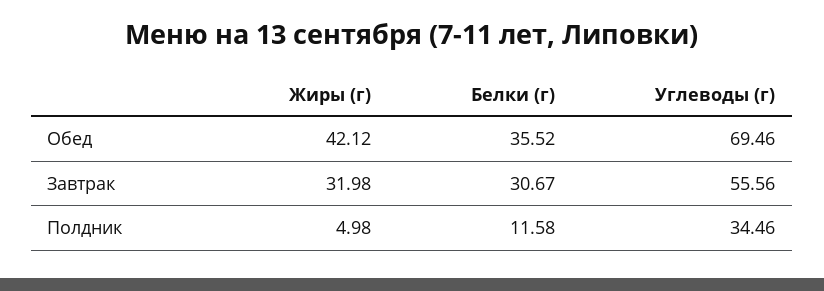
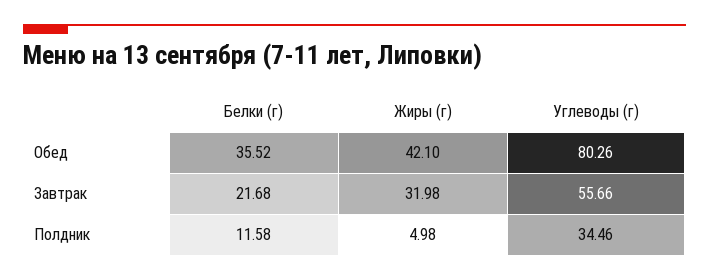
  {
    "Жиры (г)": {
-     "Обед": 42.12,
+     "Обед": 42.1,
      "Завтрак": 31.98,
      "Полдник": 4.98
    },
    "Белки (г)": {
      "Обед": 35.52,
-     "Завтрак": 30.67,
+     "Завтрак": 21.68,
      "Полдник": 11.58
    },
    "Углеводы (г)": {
-     "Обед": 69.46,
+     "Обед": 80.26,
-     "Завтрак": 55.56,
+     "Завтрак": 55.66,
      "Полдник": 34.46
    }
  }

